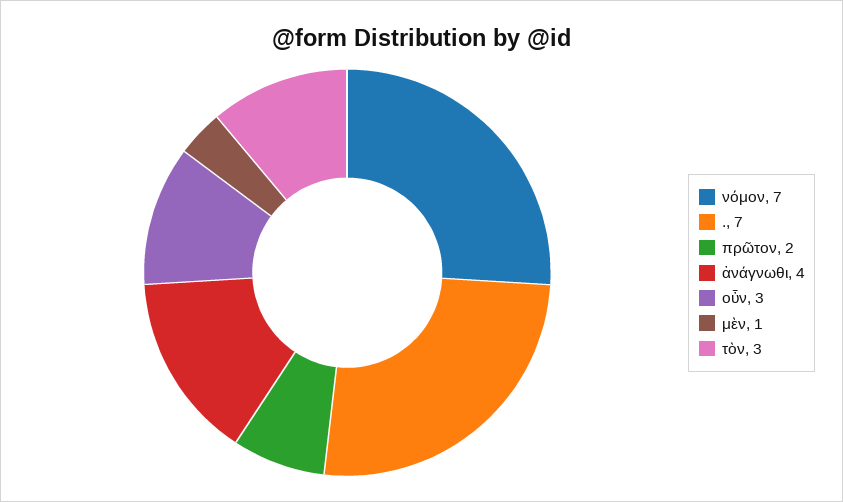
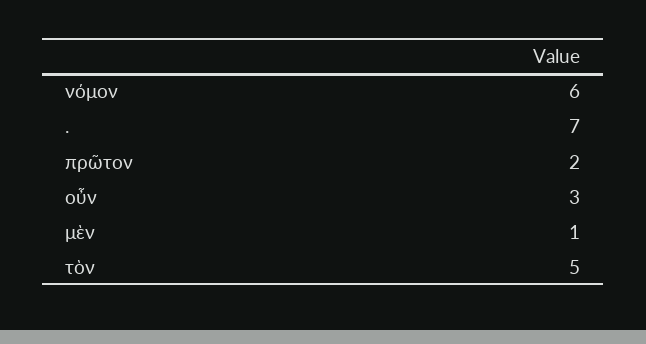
  {
-   "νόμον": 7,
+   "νόμον": 6,
    ".": 7,
    "πρῶτον": 2,
-   "ἀνάγνωθι": 4,
    "οὖν": 3,
    "μὲν": 1,
-   "τὸν": 3
+   "τὸν": 5
  }

